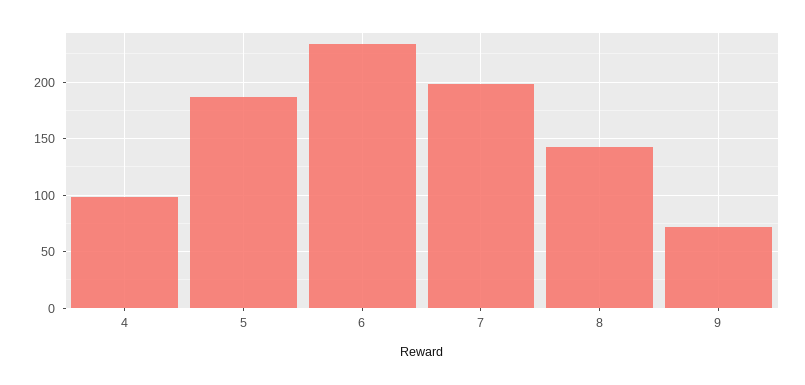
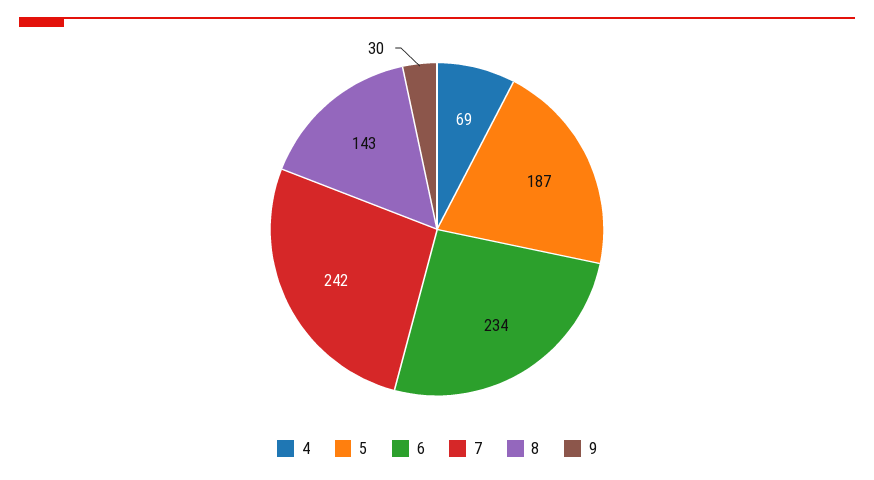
  {
-   "4": 100,
+   "4": 69,
    "5": 187,
    "6": 234,
-   "7": 200,
+   "7": 242,
    "8": 143,
-   "9": 70
+   "9": 30
  }

